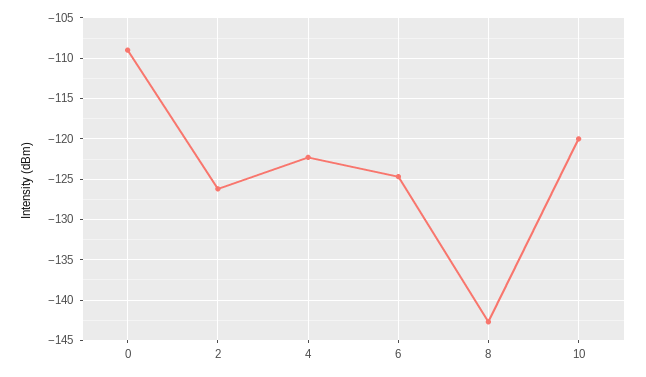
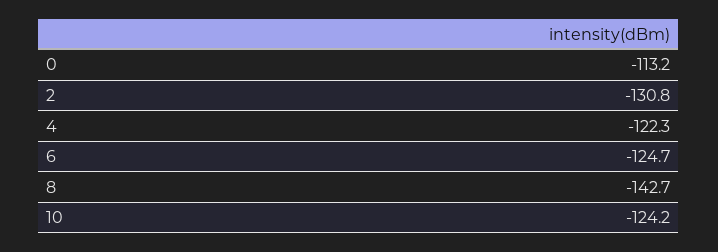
  {
-   "0": -109,
+   "0": -113.2,
-   "2": -126,
+   "2": -130.8,
    "4": -122.3,
    "6": -124.7,
    "8": -142.7,
-   "10": -120
+   "10": -124.2
  }

